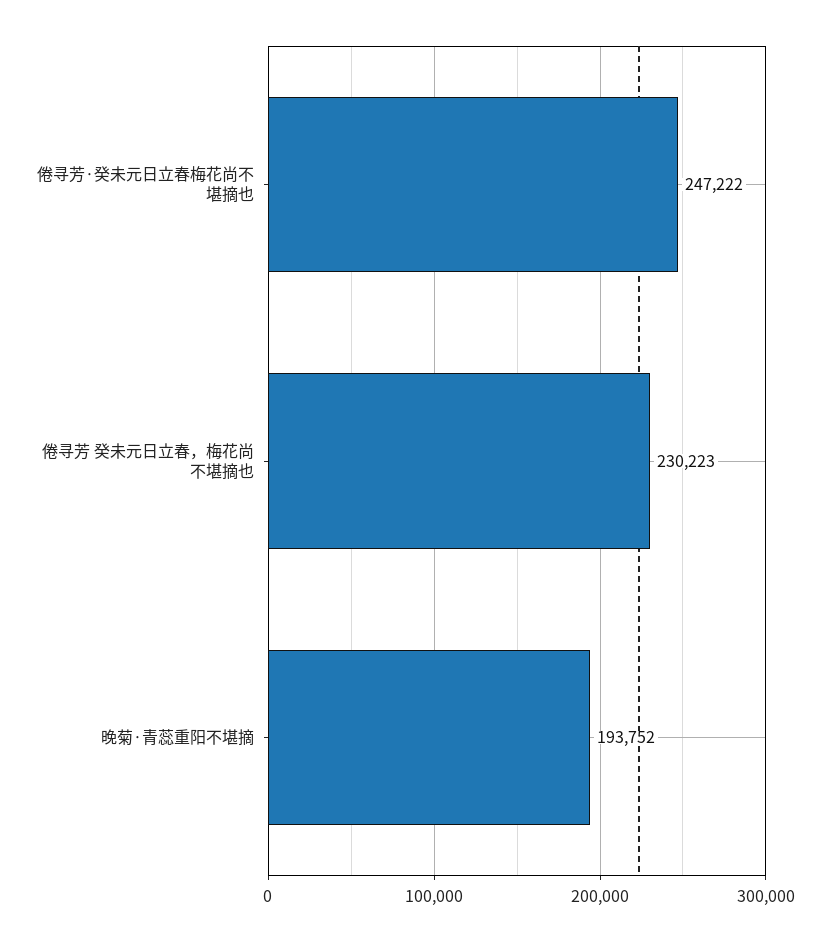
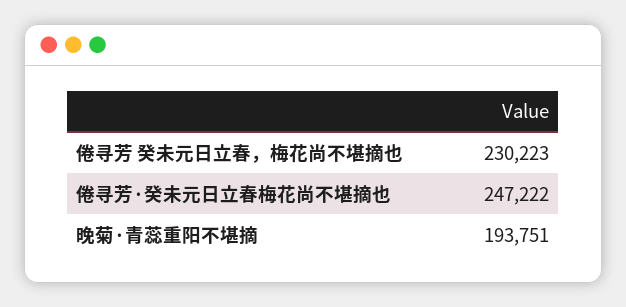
  {
    "倦寻芳·癸未元日立春梅花尚不堪摘也": 247222,
    "倦寻芳 癸未元日立春，梅花尚不堪摘也": 230223,
-   "晚菊·青蕊重阳不堪摘": 193752
+   "晚菊·青蕊重阳不堪摘": 193751
  }

